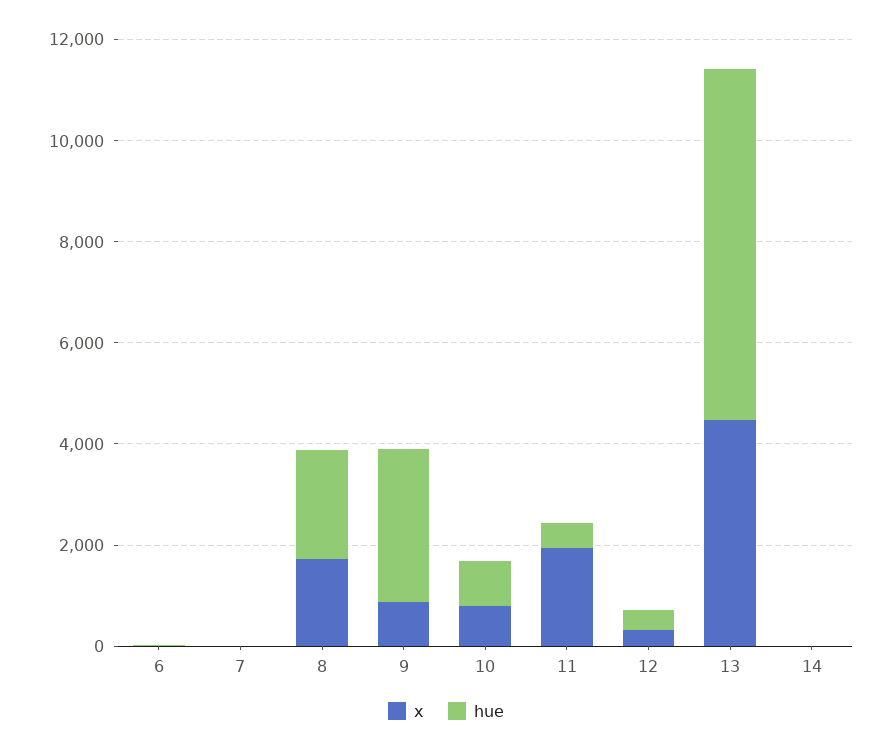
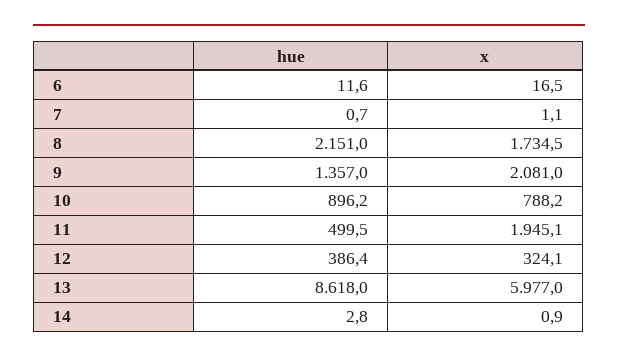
  {
    "x": {
      "6": 16.5,
      "7": 1.1,
      "8": 1734.5,
-     "9": 1000,
+     "9": 2081,
      "10": 788.2,
      "11": 1945.1,
      "12": 324.1,
-     "13": 4500,
+     "13": 5977,
      "14": 0.9
    },
    "hue": {
      "6": 11.6,
      "7": 0.7,
      "8": 2151,
-     "9": 3000,
+     "9": 1357,
      "10": 896.2,
      "11": 499.5,
      "12": 386.4,
-     "13": 7000,
+     "13": 8618,
      "14": 2.8
    }
  }

